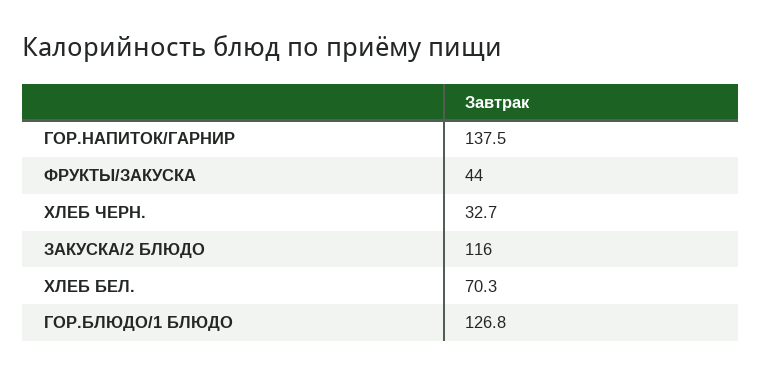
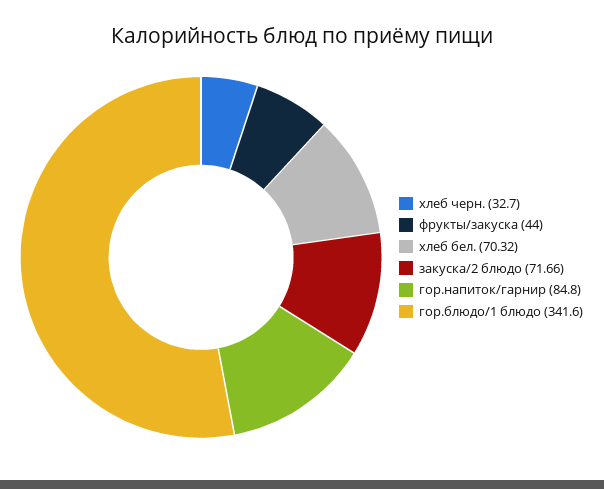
  {
-   "ГОР.НАПИТОК/ГАРНИР": 137.5,
+   "ГОР.НАПИТОК/ГАРНИР": 84.8,
    "ФРУКТЫ/ЗАКУСКА": 44,
    "ХЛЕБ ЧЕРН.": 32.7,
-   "ЗАКУСКА/2 БЛЮДО": 116,
+   "ЗАКУСКА/2 БЛЮДО": 71.66,
    "ХЛЕБ БЕЛ.": 70.32,
-   "ГОР.БЛЮДО/1 БЛЮДО": 126.8
+   "ГОР.БЛЮДО/1 БЛЮДО": 341.6
  }

